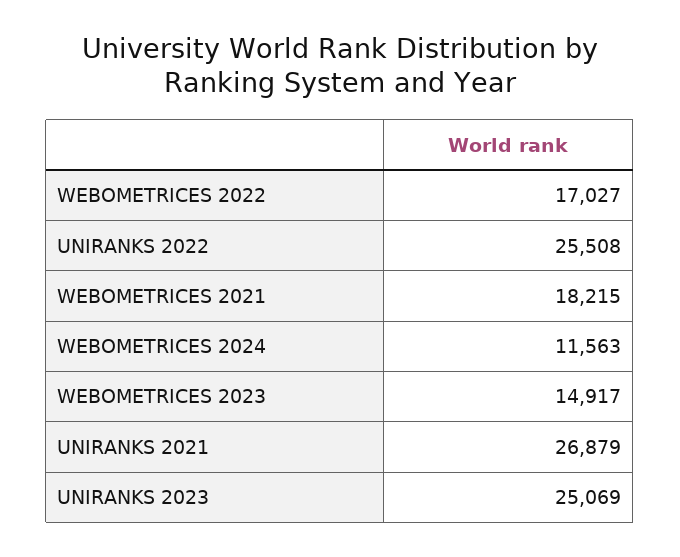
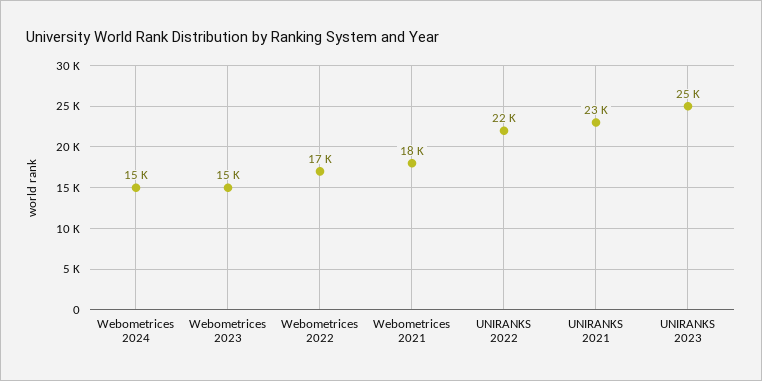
  {
    "WEBOMETRICES 2022": 17027,
-   "UNIRANKS 2022": 25508,
+   "UNIRANKS 2022": 22000,
    "WEBOMETRICES 2021": 18215,
-   "WEBOMETRICES 2024": 11563,
+   "WEBOMETRICES 2024": 15000,
    "WEBOMETRICES 2023": 14917,
-   "UNIRANKS 2021": 26879,
+   "UNIRANKS 2021": 23000,
    "UNIRANKS 2023": 25069
  }

